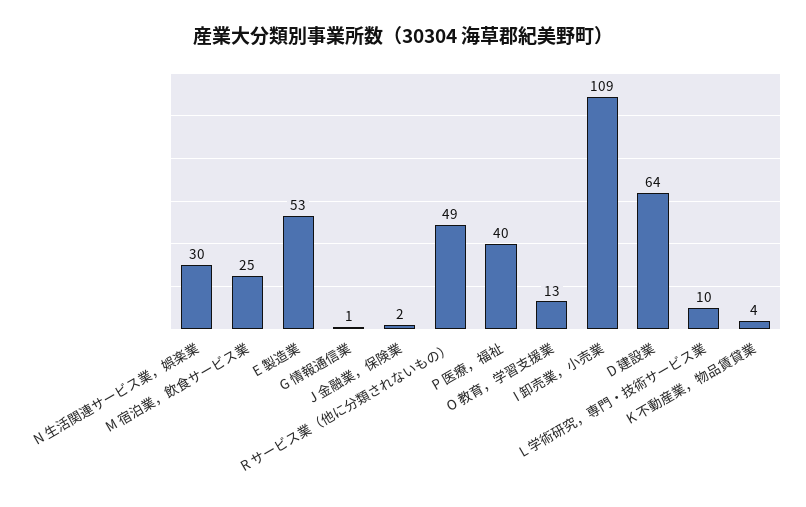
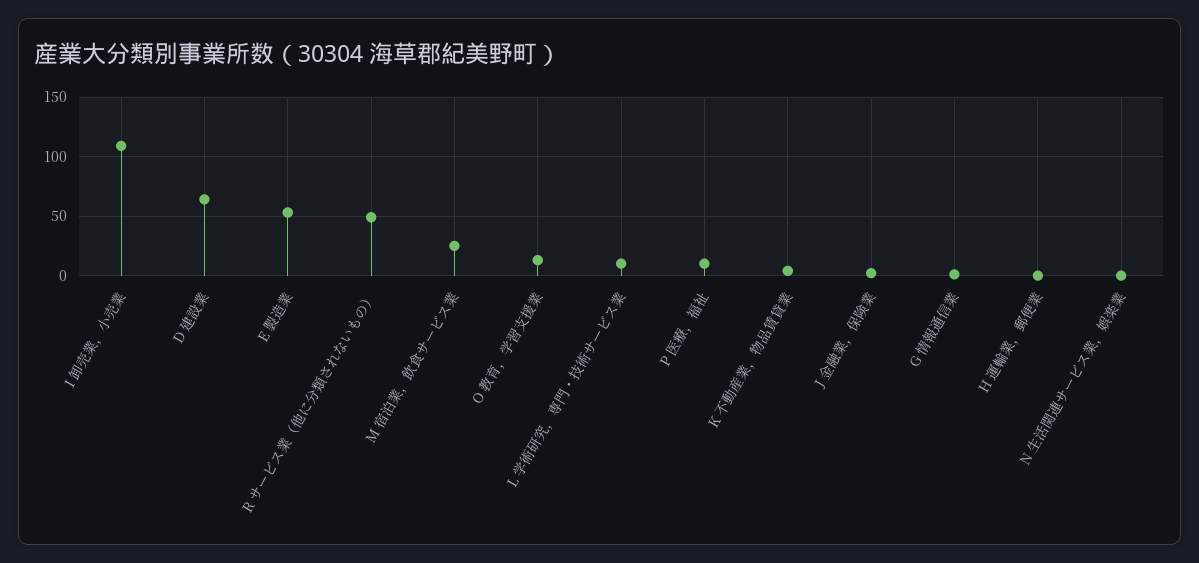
  {
-   "N 生活関連サービス業，娯楽業": 30,
+   "N 生活関連サービス業，娯楽業": 0,
    "M 宿泊業，飲食サービス業": 25,
    "E 製造業": 53,
    "G 情報通信業": 1,
    "J 金融業，保険業": 2,
    "R サービス業（他に分類されないもの）": 49,
-   "P 医療，福祉": 40,
+   "P 医療，福祉": 10,
    "O 教育，学習支援業": 13,
    "I 卸売業，小売業": 109,
    "D 建設業": 64,
    "L 学術研究，専門・技術サービス業": 10,
-   "K 不動産業，物品賃貸業": 4
+   "K 不動産業，物品賃貸業": 4,
+   "H 運輸業，郵便業": 0
  }

